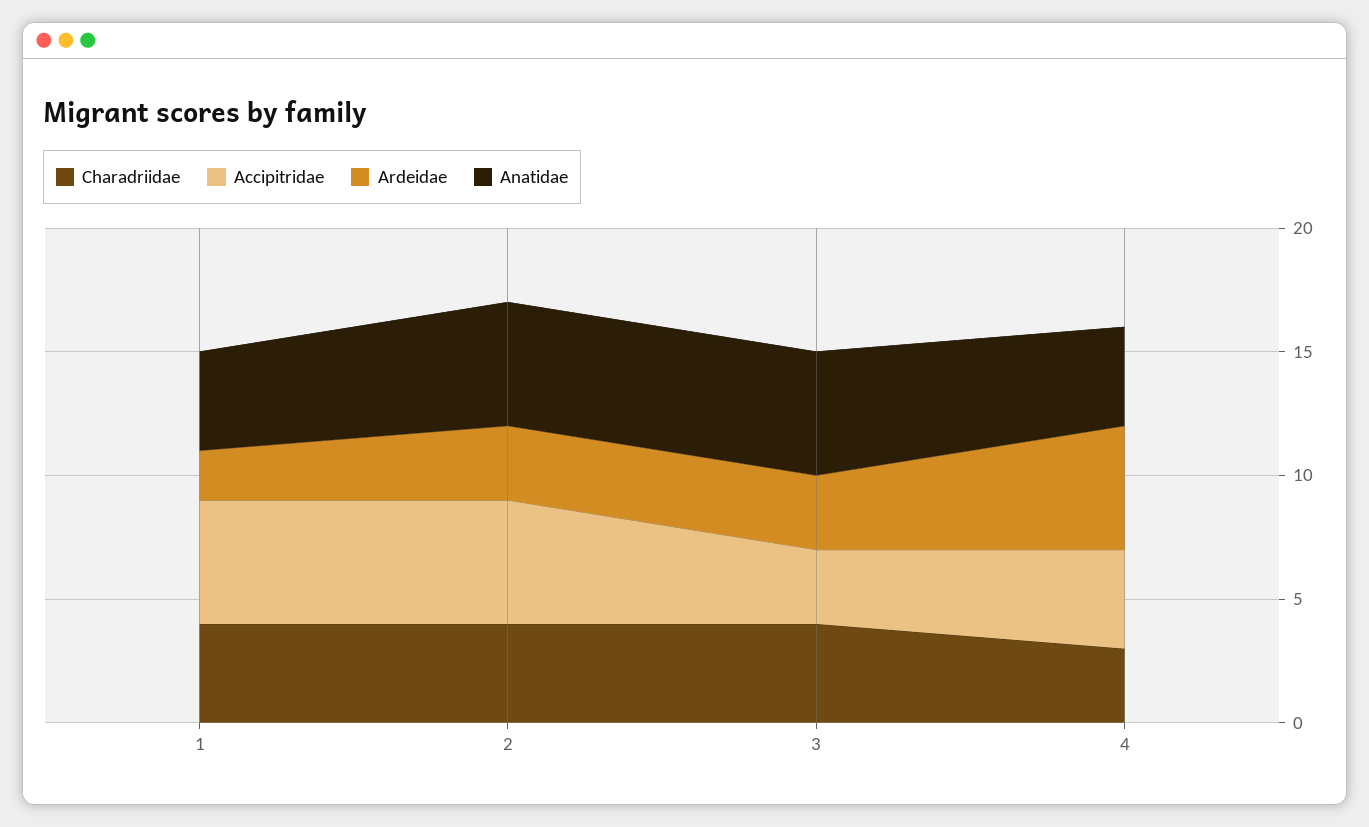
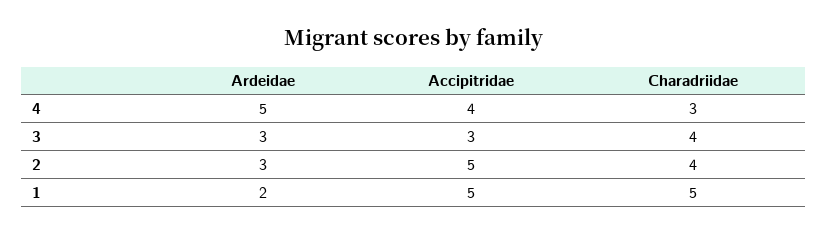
  {
    "Charadriidae": {
-     "1": 4,
+     "1": 5,
      "2": 4,
      "3": 4,
      "4": 3
    },
    "Accipitridae": {
      "1": 5,
      "2": 5,
      "3": 3,
      "4": 4
    },
    "Ardeidae": {
      "1": 2,
      "2": 3,
      "3": 3,
      "4": 5
-   },
+   }
-   "Anatidae": {
-     "1": 4,
-     "2": 5,
-     "3": 5,
-     "4": 4
-   }
  }

